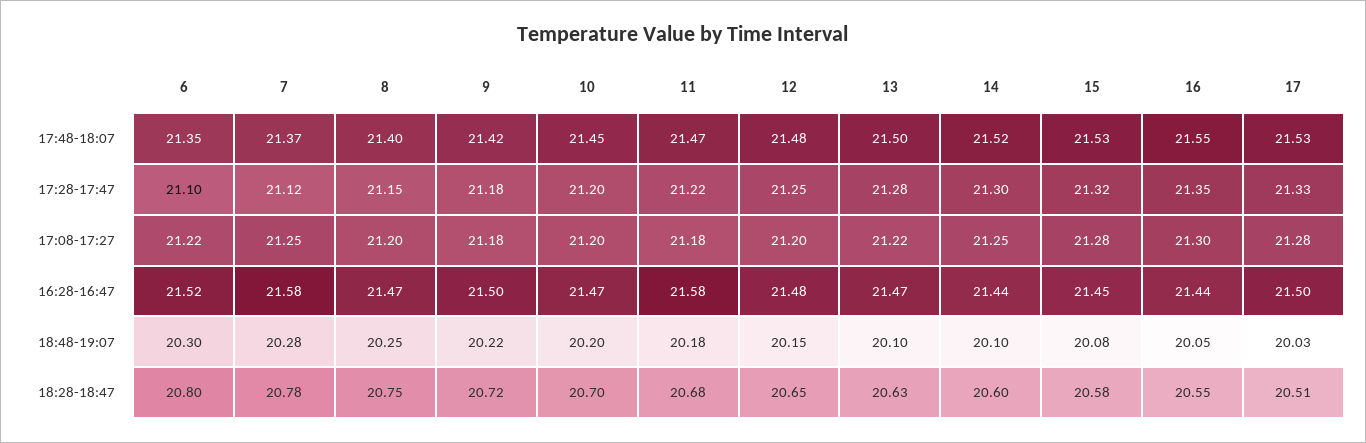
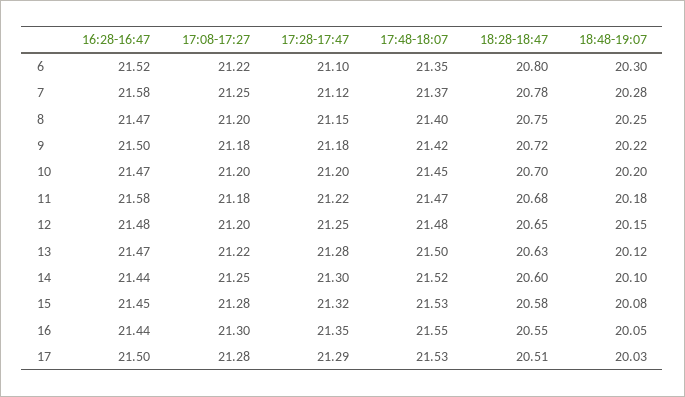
  {
    "6": {
      "17:48-18:07": 21.35,
      "17:28-17:47": 21.1,
      "17:08-17:27": 21.22,
      "16:28-16:47": 21.52,
      "18:48-19:07": 20.3,
      "18:28-18:47": 20.8
    },
    "7": {
      "17:48-18:07": 21.37,
      "17:28-17:47": 21.12,
      "17:08-17:27": 21.25,
      "16:28-16:47": 21.58,
      "18:48-19:07": 20.28,
      "18:28-18:47": 20.78
    },
    "8": {
      "17:48-18:07": 21.4,
      "17:28-17:47": 21.15,
      "17:08-17:27": 21.2,
      "16:28-16:47": 21.47,
      "18:48-19:07": 20.25,
      "18:28-18:47": 20.75
    },
    "9": {
      "17:48-18:07": 21.42,
      "17:28-17:47": 21.18,
      "17:08-17:27": 21.18,
      "16:28-16:47": 21.5,
      "18:48-19:07": 20.22,
      "18:28-18:47": 20.72
    },
    "10": {
      "17:48-18:07": 21.45,
      "17:28-17:47": 21.2,
      "17:08-17:27": 21.2,
      "16:28-16:47": 21.47,
      "18:48-19:07": 20.2,
      "18:28-18:47": 20.7
    },
    "11": {
      "17:48-18:07": 21.47,
      "17:28-17:47": 21.22,
      "17:08-17:27": 21.18,
      "16:28-16:47": 21.58,
      "18:48-19:07": 20.18,
      "18:28-18:47": 20.68
    },
    "12": {
      "17:48-18:07": 21.48,
      "17:28-17:47": 21.25,
      "17:08-17:27": 21.2,
      "16:28-16:47": 21.48,
      "18:48-19:07": 20.15,
      "18:28-18:47": 20.65
    },
    "13": {
      "17:48-18:07": 21.5,
      "17:28-17:47": 21.28,
      "17:08-17:27": 21.22,
      "16:28-16:47": 21.47,
-     "18:48-19:07": 20.1,
+     "18:48-19:07": 20.12,
      "18:28-18:47": 20.63
    },
    "14": {
      "17:48-18:07": 21.52,
      "17:28-17:47": 21.3,
      "17:08-17:27": 21.25,
      "16:28-16:47": 21.44,
      "18:48-19:07": 20.1,
      "18:28-18:47": 20.6
    },
    "15": {
      "17:48-18:07": 21.53,
      "17:28-17:47": 21.32,
      "17:08-17:27": 21.28,
      "16:28-16:47": 21.45,
      "18:48-19:07": 20.08,
      "18:28-18:47": 20.58
    },
    "16": {
      "17:48-18:07": 21.55,
      "17:28-17:47": 21.35,
      "17:08-17:27": 21.3,
      "16:28-16:47": 21.44,
      "18:48-19:07": 20.05,
      "18:28-18:47": 20.55
    },
    "17": {
      "17:48-18:07": 21.53,
-     "17:28-17:47": 21.33,
+     "17:28-17:47": 21.29,
      "17:08-17:27": 21.28,
      "16:28-16:47": 21.5,
      "18:48-19:07": 20.03,
      "18:28-18:47": 20.51
    }
  }

